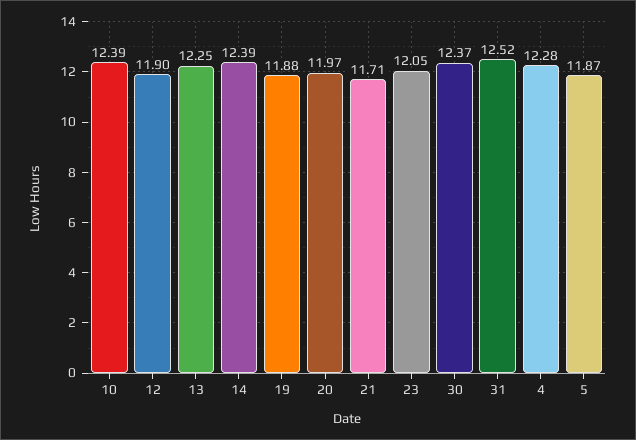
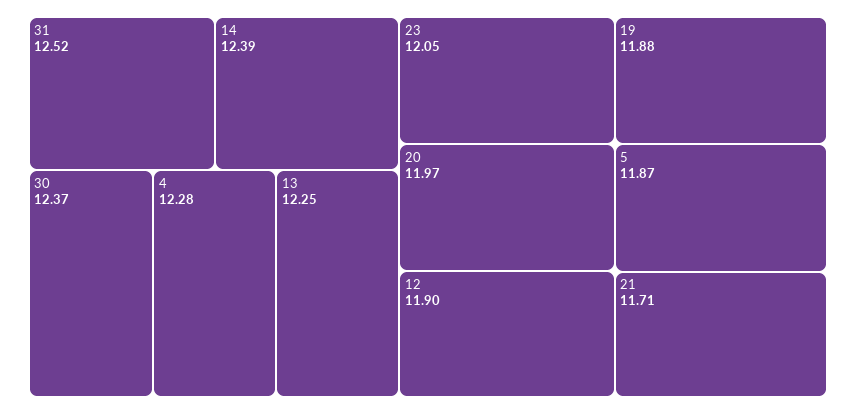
  {
-   "10": 12.39,
    "12": 11.9,
    "13": 12.25,
    "14": 12.39,
    "19": 11.88,
    "20": 11.97,
    "21": 11.71,
    "23": 12.05,
    "30": 12.37,
    "31": 12.52,
    "4": 12.28,
    "5": 11.87
  }

